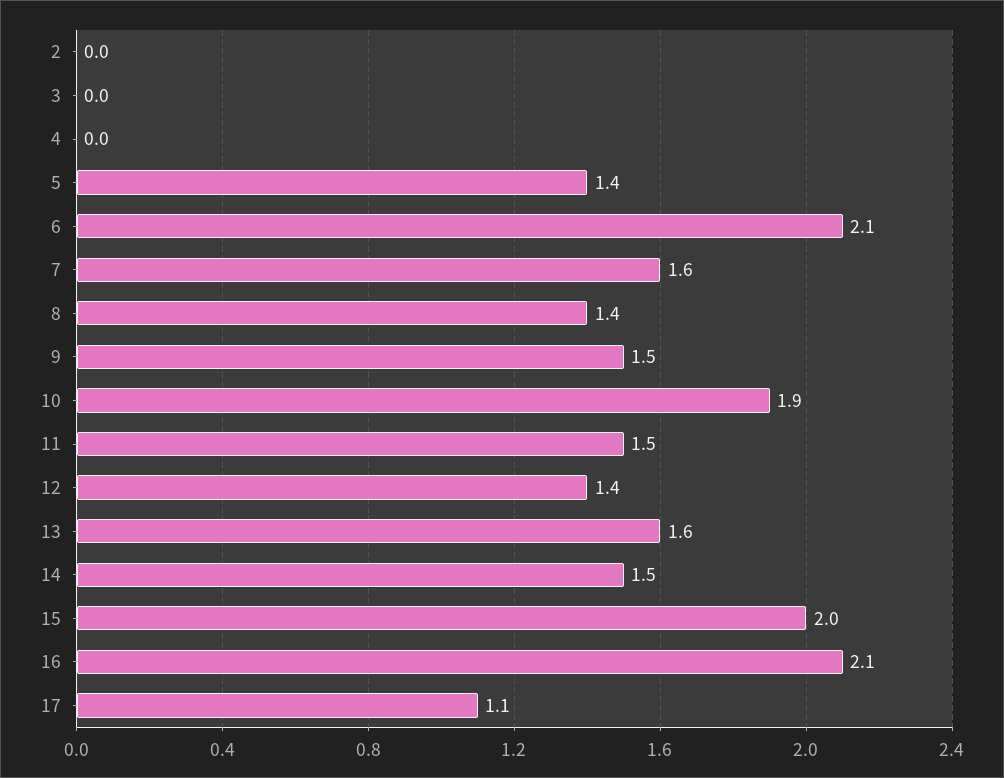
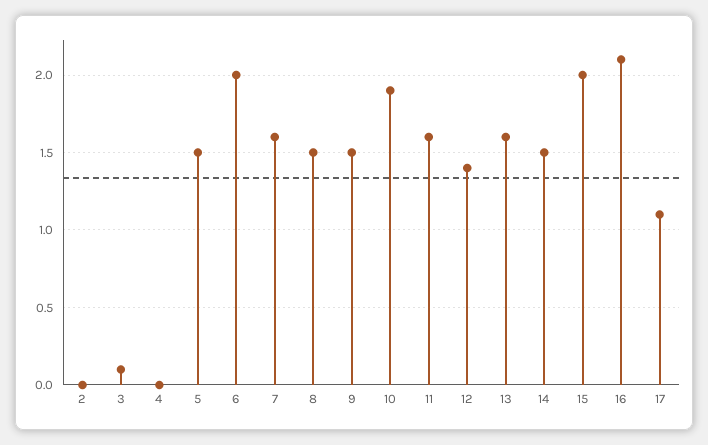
  {
    "2": 0,
-   "3": 0,
+   "3": 0.1,
    "4": 0,
-   "5": 1.4,
+   "5": 1.5,
-   "6": 2.1,
+   "6": 2,
    "7": 1.6,
-   "8": 1.4,
+   "8": 1.5,
    "9": 1.5,
    "10": 1.9,
-   "11": 1.5,
+   "11": 1.6,
    "12": 1.4,
    "13": 1.6,
    "14": 1.5,
    "15": 2,
    "16": 2.1,
    "17": 1.1
  }

